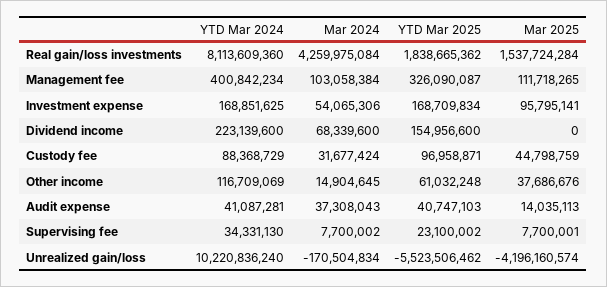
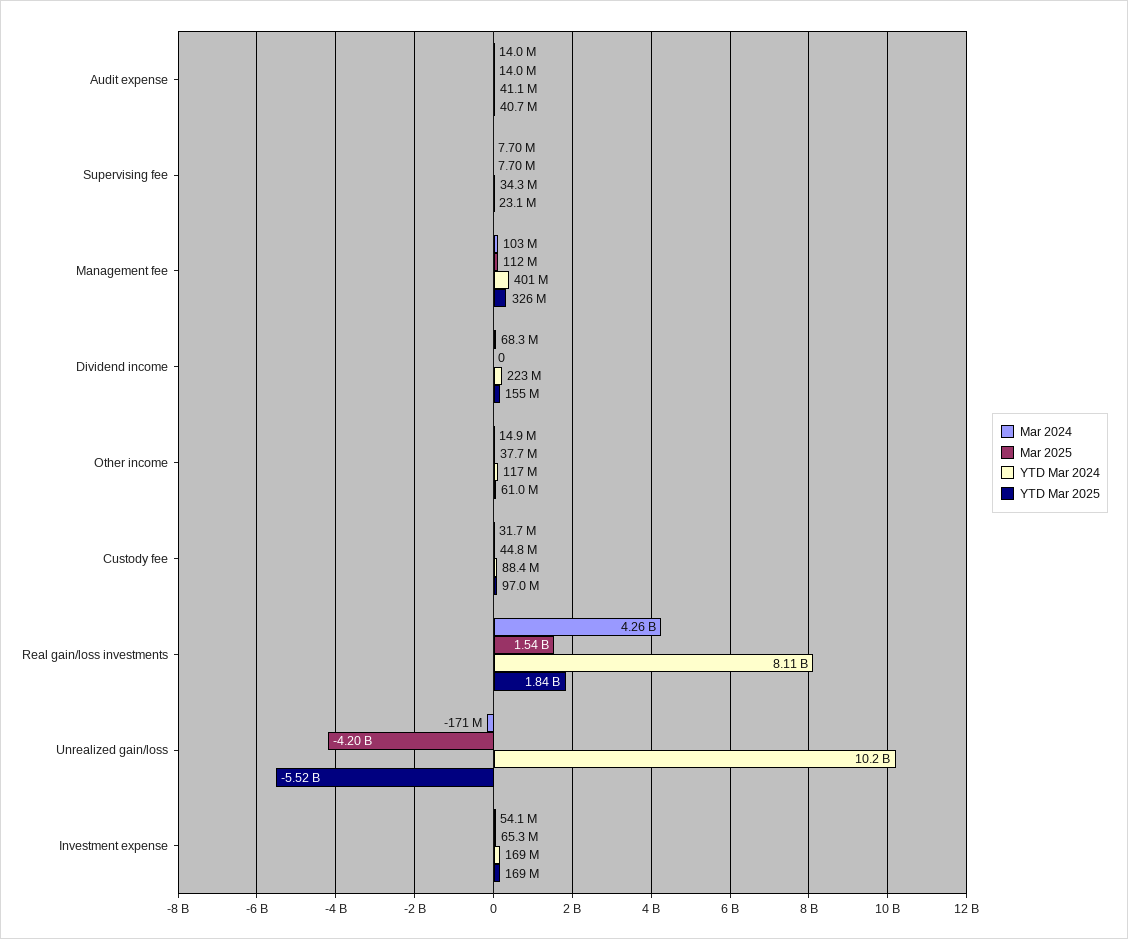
  {
    "YTD Mar 2024": {
      "Real gain/loss investments": 8113609360,
      "Management fee": 400842234,
      "Investment expense": 168851625,
      "Dividend income": 223139600,
      "Custody fee": 88368729,
      "Other income": 116709069,
      "Audit expense": 41087281,
      "Supervising fee": 34331130,
      "Unrealized gain/loss": 10220836240
    },
    "Mar 2024": {
      "Real gain/loss investments": 4259975084,
      "Management fee": 103058384,
      "Investment expense": 54065306,
      "Dividend income": 68339600,
      "Custody fee": 31677424,
      "Other income": 14904645,
-     "Audit expense": 37308043,
+     "Audit expense": 14000000,
      "Supervising fee": 7700002,
      "Unrealized gain/loss": -170504834
    },
    "YTD Mar 2025": {
      "Real gain/loss investments": 1838665362,
      "Management fee": 326090087,
      "Investment expense": 168709834,
      "Dividend income": 154956600,
      "Custody fee": 96958871,
      "Other income": 61032248,
      "Audit expense": 40747103,
      "Supervising fee": 23100002,
      "Unrealized gain/loss": -5523506462
    },
    "Mar 2025": {
      "Real gain/loss investments": 1537724284,
      "Management fee": 111718265,
-     "Investment expense": 95795141,
+     "Investment expense": 65300000,
      "Dividend income": 0,
      "Custody fee": 44798759,
      "Other income": 37686676,
      "Audit expense": 14035113,
      "Supervising fee": 7700001,
      "Unrealized gain/loss": -4196160574
    }
  }

